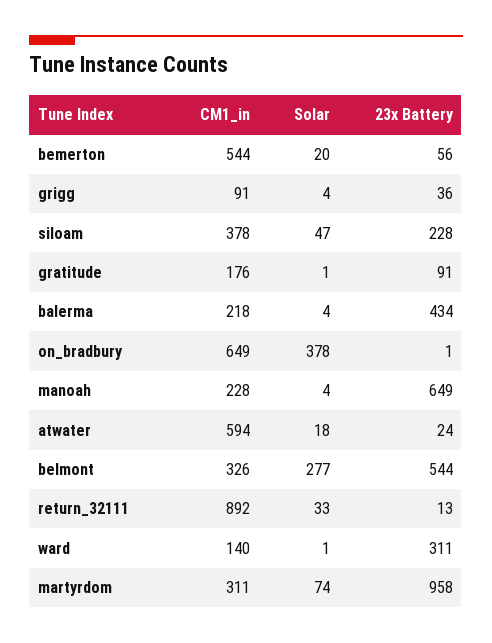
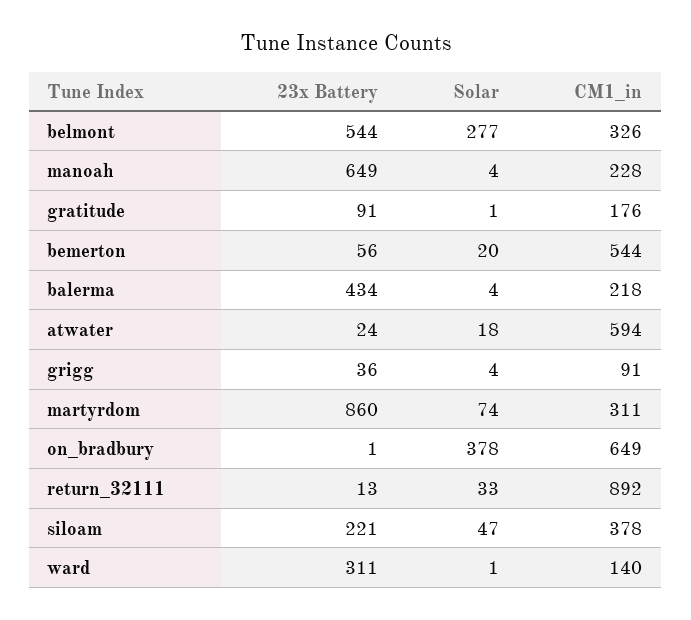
  {
    "CM1_in": {
      "bemerton": 544,
      "grigg": 91,
      "siloam": 378,
      "gratitude": 176,
      "balerma": 218,
      "on_bradbury": 649,
      "manoah": 228,
      "atwater": 594,
      "belmont": 326,
      "return_32111": 892,
      "ward": 140,
      "martyrdom": 311
    },
    "Solar": {
      "bemerton": 20,
      "grigg": 4,
      "siloam": 47,
      "gratitude": 1,
      "balerma": 4,
      "on_bradbury": 378,
      "manoah": 4,
      "atwater": 18,
      "belmont": 277,
      "return_32111": 33,
      "ward": 1,
      "martyrdom": 74
    },
    "23x Battery": {
      "bemerton": 56,
      "grigg": 36,
-     "siloam": 228,
+     "siloam": 221,
      "gratitude": 91,
      "balerma": 434,
      "on_bradbury": 1,
      "manoah": 649,
      "atwater": 24,
      "belmont": 544,
      "return_32111": 13,
      "ward": 311,
-     "martyrdom": 958
+     "martyrdom": 860
    }
  }

